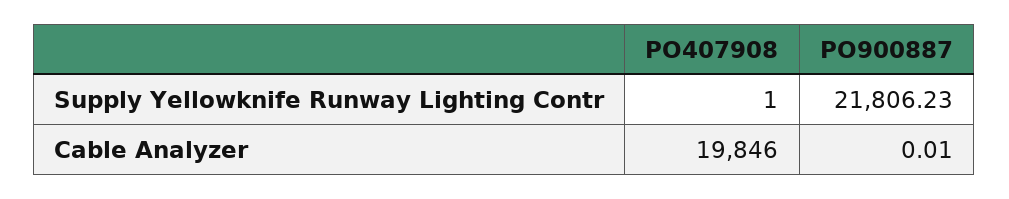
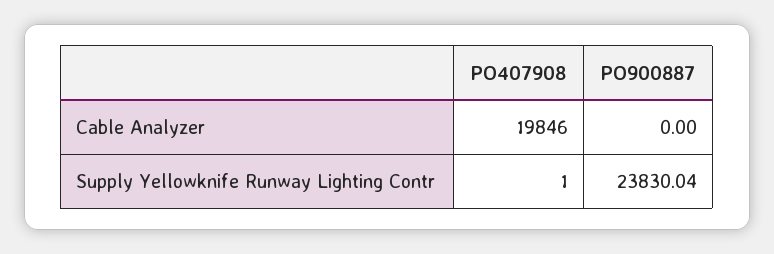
  {
    "PO407908": {
      "Supply Yellowknife Runway Lighting Contr": 1,
      "Cable Analyzer": 19846
    },
    "PO900887": {
-     "Supply Yellowknife Runway Lighting Contr": 21806.23,
+     "Supply Yellowknife Runway Lighting Contr": 23830.04,
-     "Cable Analyzer": 0.01
+     "Cable Analyzer": 0
    }
  }

